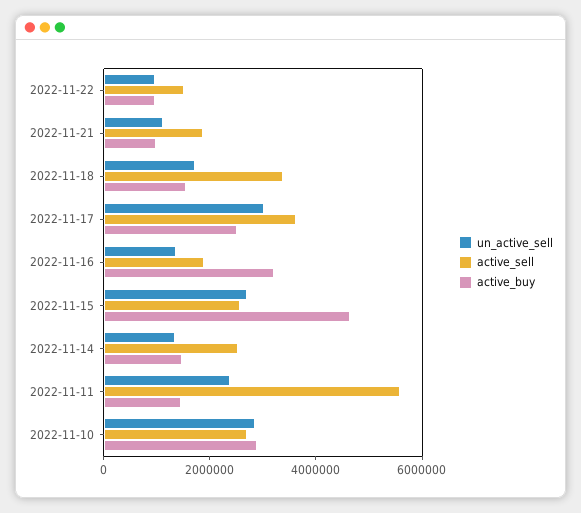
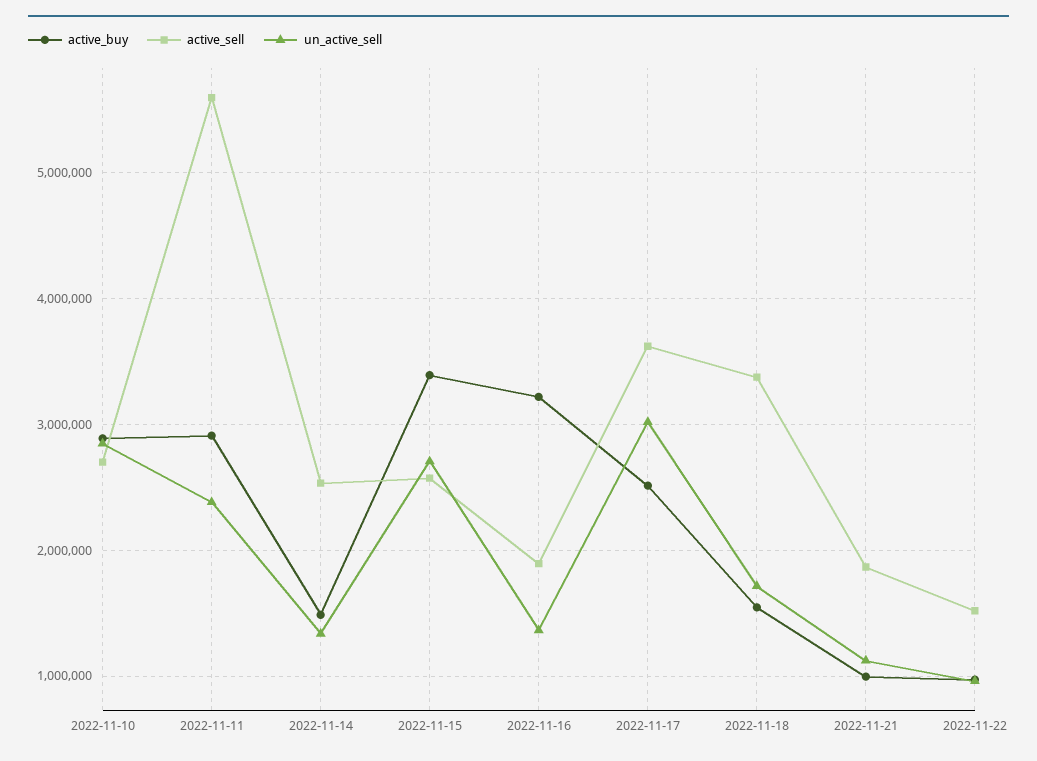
  {
    "un_active_sell": {
      "2022-11-22": 1000000,
      "2022-11-21": 1100000,
      "2022-11-18": 1700000,
      "2022-11-17": 3000000,
      "2022-11-16": 1400000,
      "2022-11-15": 2700000,
      "2022-11-14": 1300000,
      "2022-11-11": 2400000,
      "2022-11-10": 2800000
    },
    "active_sell": {
      "2022-11-22": 1500000,
      "2022-11-21": 1900000,
      "2022-11-18": 3400000,
      "2022-11-17": 3600000,
      "2022-11-16": 1900000,
      "2022-11-15": 2600000,
      "2022-11-14": 2500000,
      "2022-11-11": 5600000,
      "2022-11-10": 2700000
    },
    "active_buy": {
      "2022-11-22": 1000000,
      "2022-11-21": 1000000,
      "2022-11-18": 1500000,
      "2022-11-17": 2500000,
      "2022-11-16": 3200000,
-     "2022-11-15": 4500000,
+     "2022-11-15": 3400000,
      "2022-11-14": 1500000,
-     "2022-11-11": 1500000,
+     "2022-11-11": 2900000,
      "2022-11-10": 2900000
    }
  }

